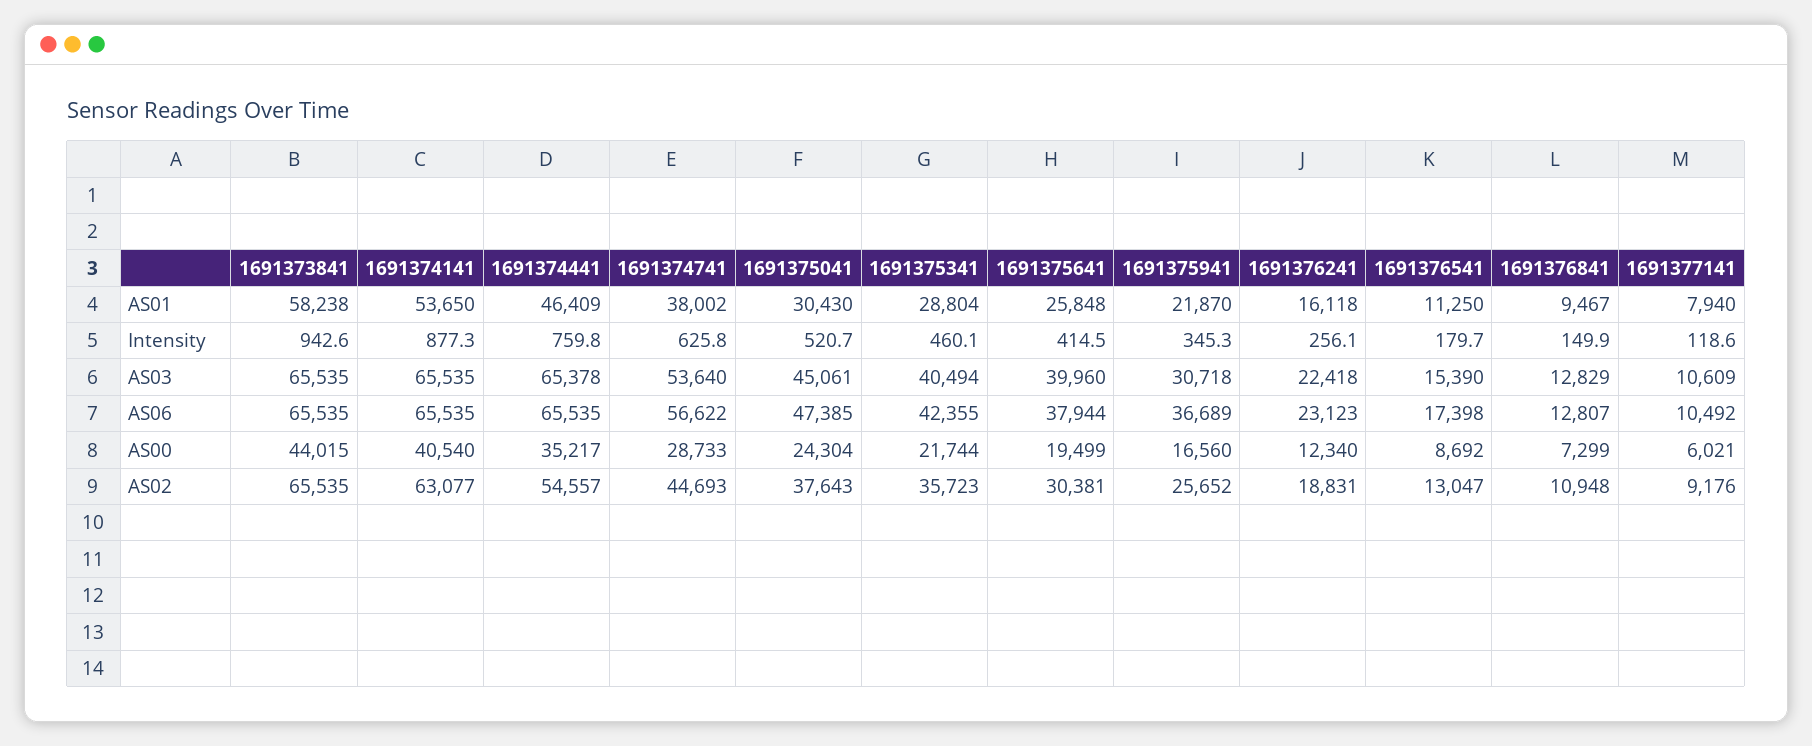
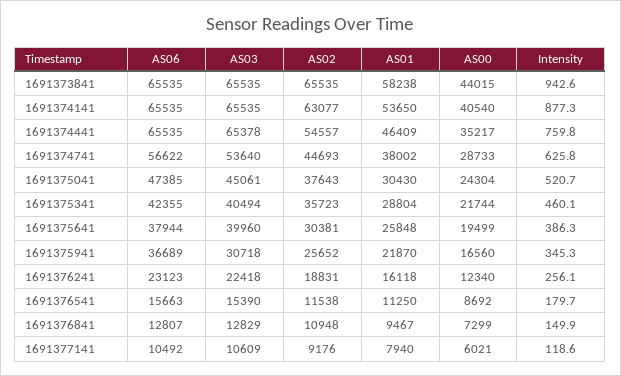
  {
    "1691373841": {
      "AS01": 58238,
      "Intensity": 942.6,
      "AS03": 65535,
      "AS06": 65535,
      "AS00": 44015,
      "AS02": 65535
    },
    "1691374141": {
      "AS01": 53650,
      "Intensity": 877.3,
      "AS03": 65535,
      "AS06": 65535,
      "AS00": 40540,
      "AS02": 63077
    },
    "1691374441": {
      "AS01": 46409,
      "Intensity": 759.8,
      "AS03": 65378,
      "AS06": 65535,
      "AS00": 35217,
      "AS02": 54557
    },
    "1691374741": {
      "AS01": 38002,
      "Intensity": 625.8,
      "AS03": 53640,
      "AS06": 56622,
      "AS00": 28733,
      "AS02": 44693
    },
    "1691375041": {
      "AS01": 30430,
      "Intensity": 520.7,
      "AS03": 45061,
      "AS06": 47385,
      "AS00": 24304,
      "AS02": 37643
    },
    "1691375341": {
      "AS01": 28804,
      "Intensity": 460.1,
      "AS03": 40494,
      "AS06": 42355,
      "AS00": 21744,
      "AS02": 35723
    },
    "1691375641": {
      "AS01": 25848,
-     "Intensity": 414.5,
+     "Intensity": 386.3,
      "AS03": 39960,
      "AS06": 37944,
      "AS00": 19499,
      "AS02": 30381
    },
    "1691375941": {
      "AS01": 21870,
      "Intensity": 345.3,
      "AS03": 30718,
      "AS06": 36689,
      "AS00": 16560,
      "AS02": 25652
    },
    "1691376241": {
      "AS01": 16118,
      "Intensity": 256.1,
      "AS03": 22418,
      "AS06": 23123,
      "AS00": 12340,
      "AS02": 18831
    },
    "1691376541": {
      "AS01": 11250,
      "Intensity": 179.7,
      "AS03": 15390,
-     "AS06": 17398,
+     "AS06": 15663,
      "AS00": 8692,
-     "AS02": 13047
+     "AS02": 11538
    },
    "1691376841": {
      "AS01": 9467,
      "Intensity": 149.9,
      "AS03": 12829,
      "AS06": 12807,
      "AS00": 7299,
      "AS02": 10948
    },
    "1691377141": {
      "AS01": 7940,
      "Intensity": 118.6,
      "AS03": 10609,
      "AS06": 10492,
      "AS00": 6021,
      "AS02": 9176
    }
  }

